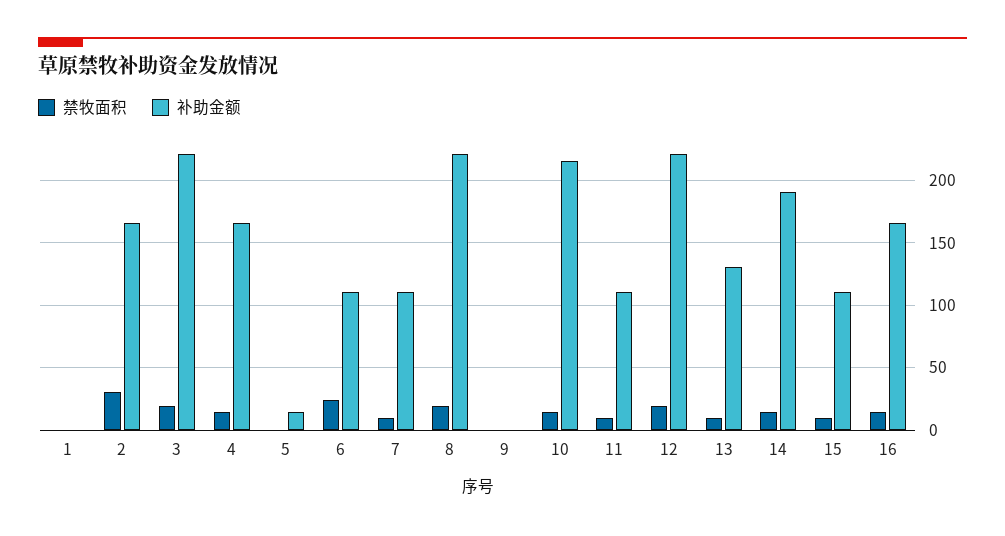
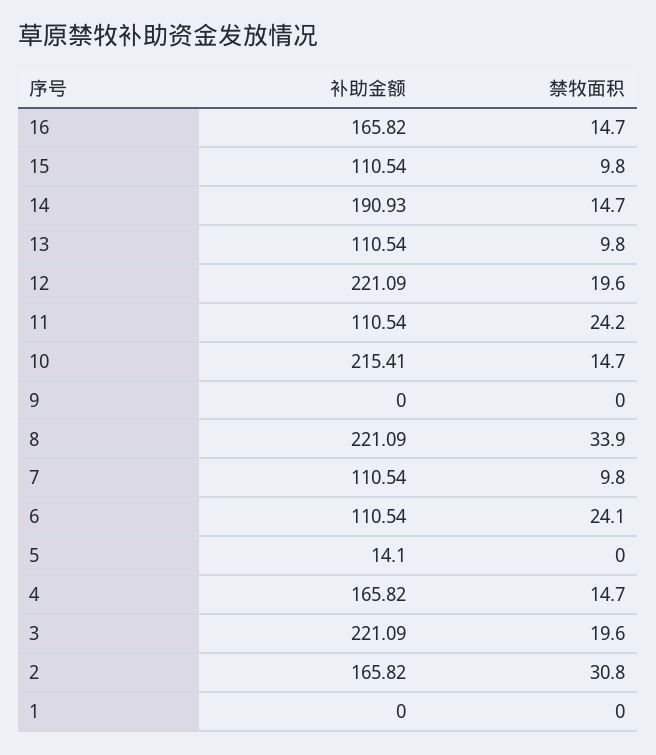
  {
    "禁牧面积": {
      "1": 0,
      "2": 30.8,
      "3": 19.6,
      "4": 14.7,
      "5": 0,
      "6": 24.1,
      "7": 9.8,
-     "8": 20,
+     "8": 33.9,
      "9": 0,
      "10": 14.7,
-     "11": 10,
+     "11": 24.2,
      "12": 19.6,
      "13": 9.8,
      "14": 14.7,
      "15": 9.8,
      "16": 14.7
    },
    "补助金额": {
      "1": 0,
      "2": 165.82,
      "3": 221.09,
      "4": 165.82,
      "5": 14.1,
      "6": 110.54,
      "7": 110.54,
      "8": 221.09,
      "9": 0,
      "10": 215.41,
      "11": 110.54,
      "12": 221.09,
-     "13": 130,
+     "13": 110.54,
      "14": 190.93,
      "15": 110.54,
      "16": 165.82
    }
  }

